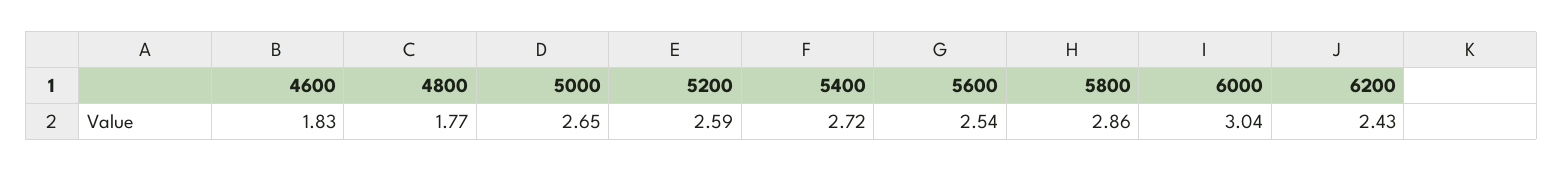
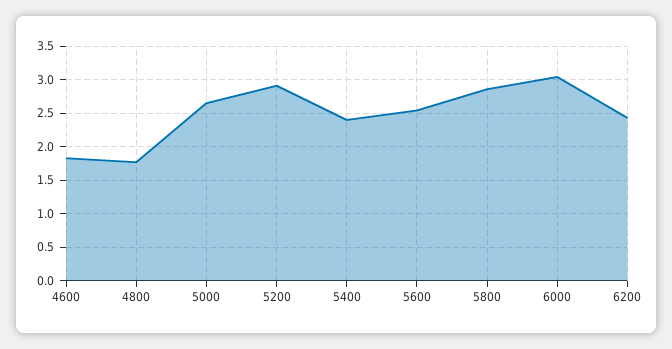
  {
    "4600": 1.83,
    "4800": 1.77,
    "5000": 2.65,
-   "5200": 2.59,
+   "5200": 2.9,
-   "5400": 2.72,
+   "5400": 2.4,
    "5600": 2.54,
    "5800": 2.86,
    "6000": 3.04,
    "6200": 2.43
  }

